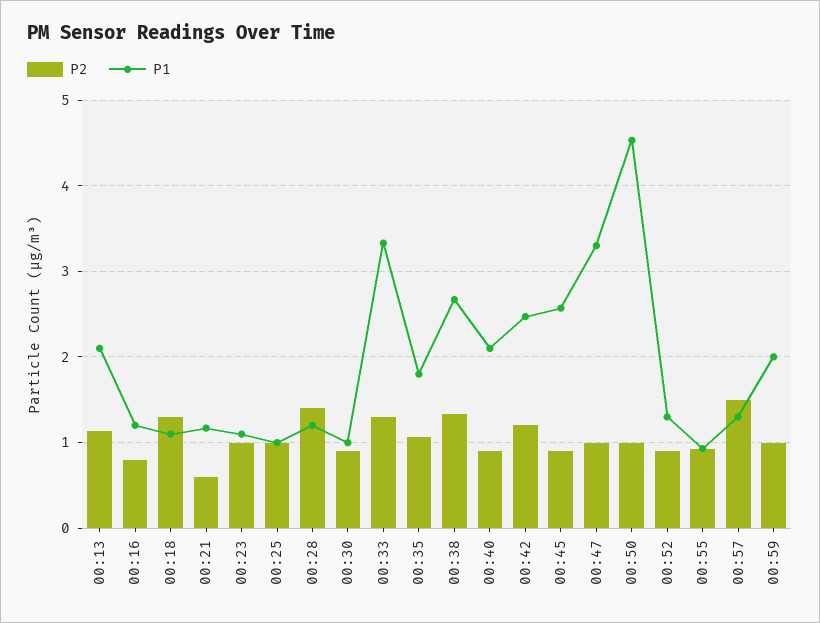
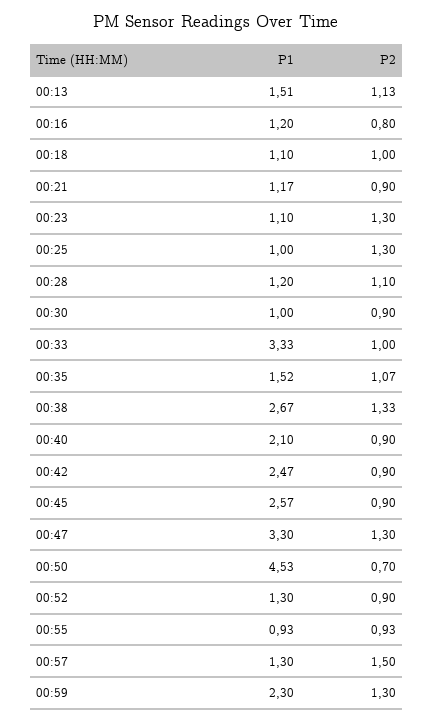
  {
    "P2": {
      "00:13": 1.13,
      "00:16": 0.8,
-     "00:18": 1.3,
+     "00:18": 1,
-     "00:21": 0.6,
+     "00:21": 0.9,
-     "00:23": 1,
+     "00:23": 1.3,
-     "00:25": 1,
+     "00:25": 1.3,
-     "00:28": 1.4,
+     "00:28": 1.1,
      "00:30": 0.9,
-     "00:33": 1.3,
+     "00:33": 1,
      "00:35": 1.07,
      "00:38": 1.33,
      "00:40": 0.9,
-     "00:42": 1.2,
+     "00:42": 0.9,
      "00:45": 0.9,
-     "00:47": 1,
+     "00:47": 1.3,
-     "00:50": 1,
+     "00:50": 0.7,
      "00:52": 0.9,
      "00:55": 0.93,
      "00:57": 1.5,
-     "00:59": 1
+     "00:59": 1.3
    },
    "P1": {
-     "00:13": 2.1,
+     "00:13": 1.51,
      "00:16": 1.2,
      "00:18": 1.1,
      "00:21": 1.17,
      "00:23": 1.1,
      "00:25": 1,
      "00:28": 1.2,
      "00:30": 1,
      "00:33": 3.33,
-     "00:35": 1.8,
+     "00:35": 1.52,
      "00:38": 2.67,
      "00:40": 2.1,
      "00:42": 2.47,
      "00:45": 2.57,
      "00:47": 3.3,
      "00:50": 4.53,
      "00:52": 1.3,
      "00:55": 0.93,
      "00:57": 1.3,
-     "00:59": 2
+     "00:59": 2.3
    }
  }

